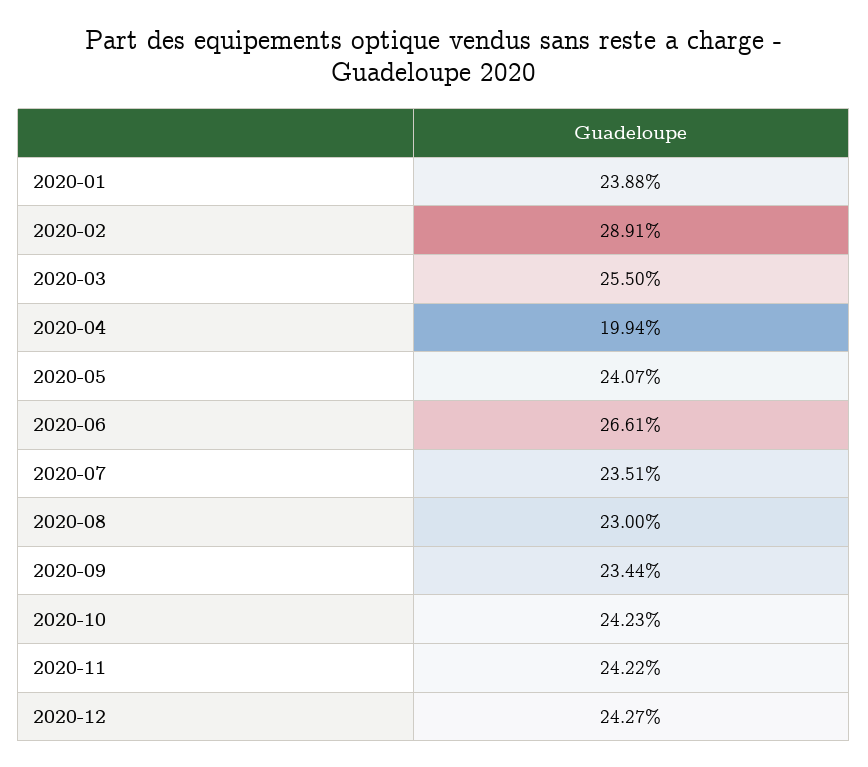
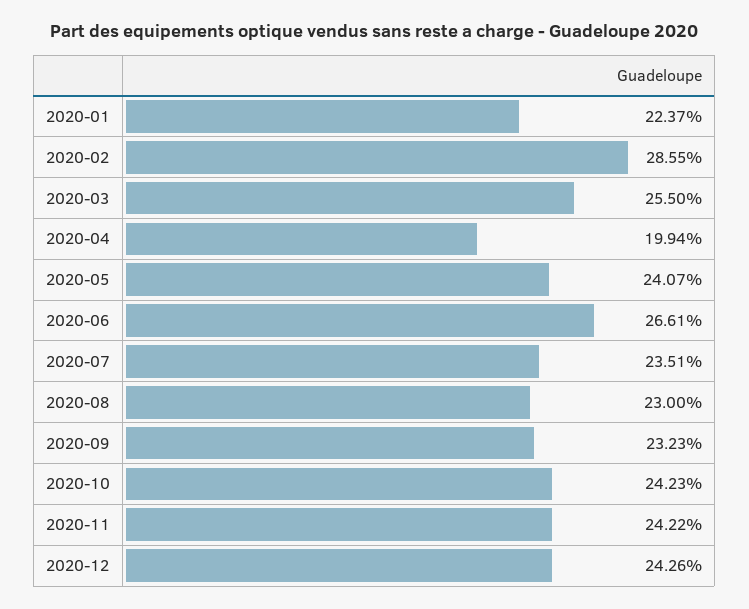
  {
-   "2020-01": 23.88,
+   "2020-01": 22.37,
-   "2020-02": 28.91,
+   "2020-02": 28.55,
    "2020-03": 25.5,
    "2020-04": 19.94,
    "2020-05": 24.07,
    "2020-06": 26.61,
    "2020-07": 23.51,
    "2020-08": 23,
-   "2020-09": 23.44,
+   "2020-09": 23.23,
    "2020-10": 24.23,
    "2020-11": 24.22,
-   "2020-12": 24.27
+   "2020-12": 24.26
  }

